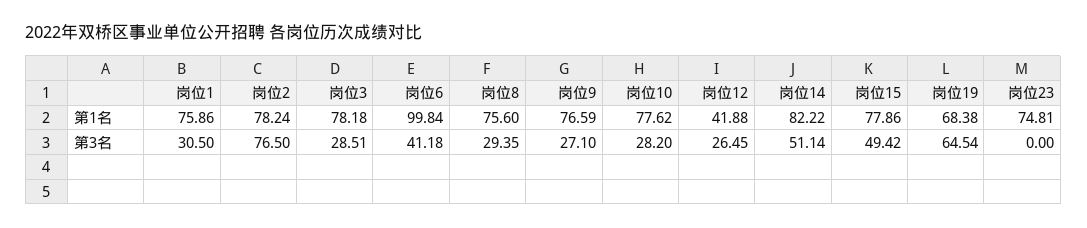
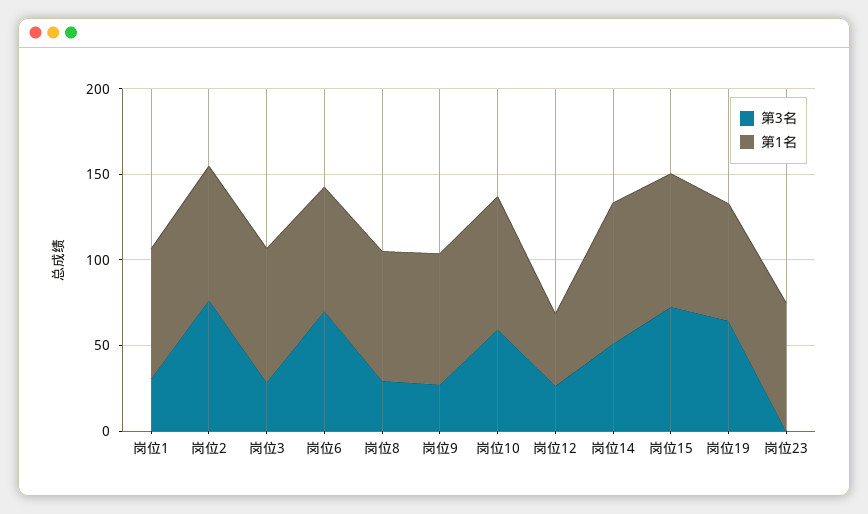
  {
    "第1名": {
      "岗位1": 75.86,
      "岗位2": 78.24,
      "岗位3": 78.18,
-     "岗位6": 99.84,
+     "岗位6": 70,
      "岗位8": 75.6,
      "岗位9": 76.59,
      "岗位10": 77.62,
      "岗位12": 41.88,
      "岗位14": 82.22,
      "岗位15": 77.86,
      "岗位19": 68.38,
      "岗位23": 74.81
    },
    "第3名": {
      "岗位1": 30.5,
      "岗位2": 76.5,
      "岗位3": 28.51,
-     "岗位6": 41.18,
+     "岗位6": 70,
      "岗位8": 29.35,
      "岗位9": 27.1,
-     "岗位10": 28.2,
+     "岗位10": 60,
      "岗位12": 26.45,
      "岗位14": 51.14,
-     "岗位15": 49.42,
+     "岗位15": 70,
      "岗位19": 64.54,
      "岗位23": 0
    }
  }

